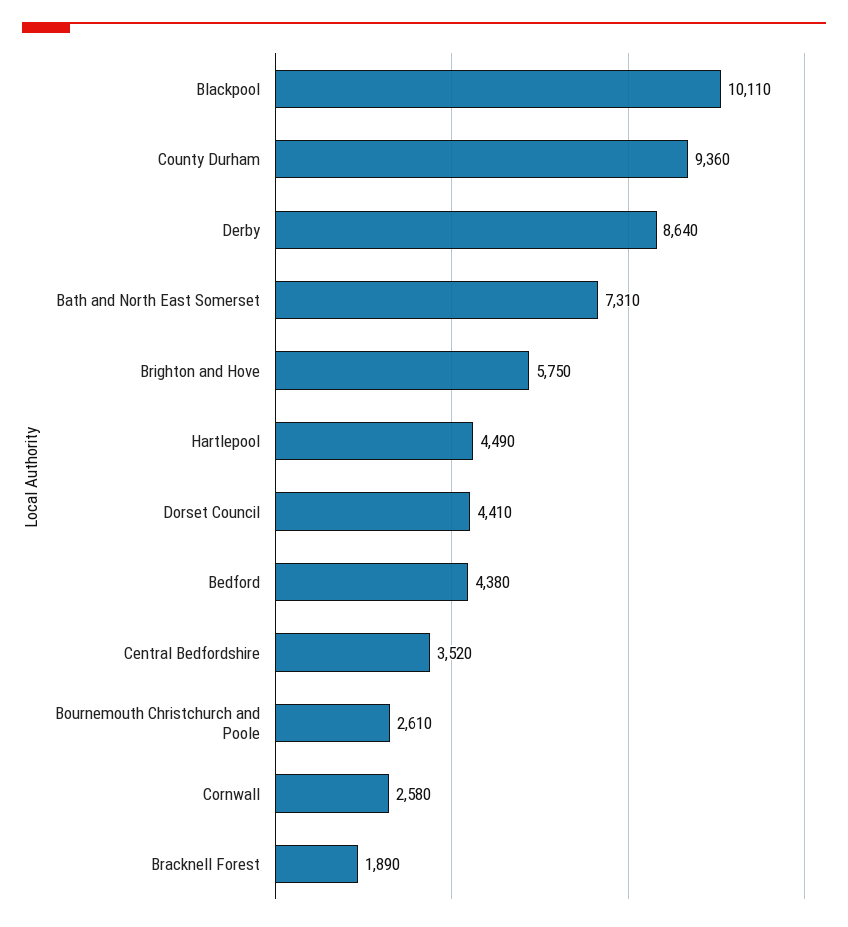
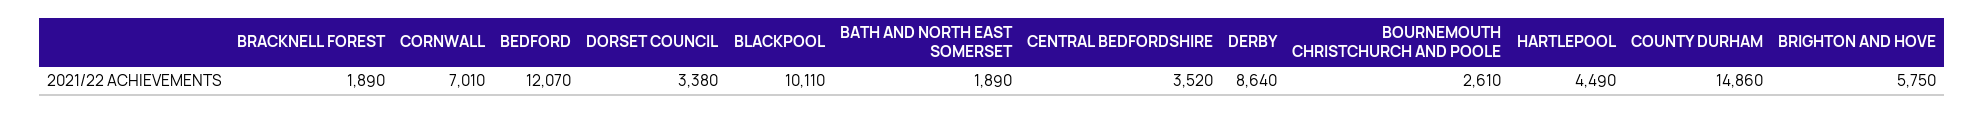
  {
    "Blackpool": 10110,
-   "County Durham": 9360,
+   "County Durham": 14860,
    "Derby": 8640,
-   "Bath and North East Somerset": 7310,
+   "Bath and North East Somerset": 1890,
    "Brighton and Hove": 5750,
    "Hartlepool": 4490,
-   "Dorset Council": 4410,
+   "Dorset Council": 3380,
-   "Bedford": 4380,
+   "Bedford": 12070,
    "Central Bedfordshire": 3520,
    "Bournemouth Christchurch and Poole": 2610,
-   "Cornwall": 2580,
+   "Cornwall": 7010,
    "Bracknell Forest": 1890
  }

